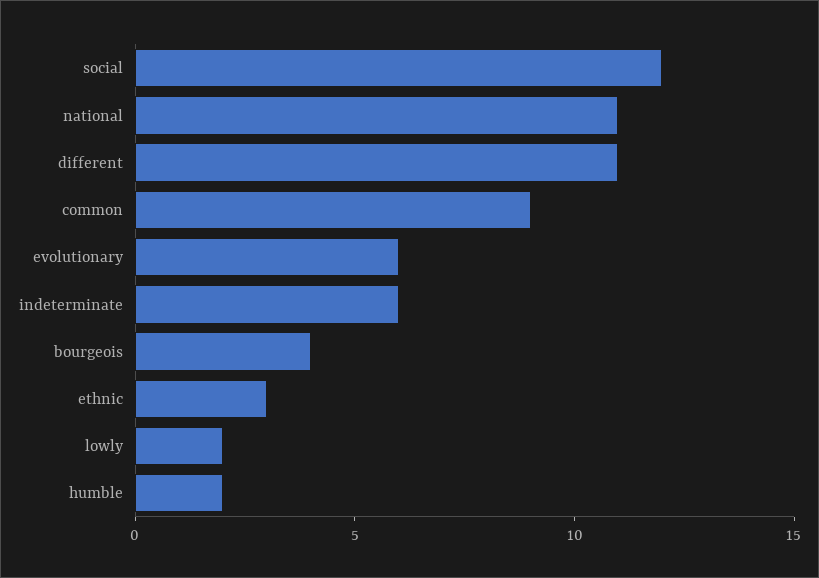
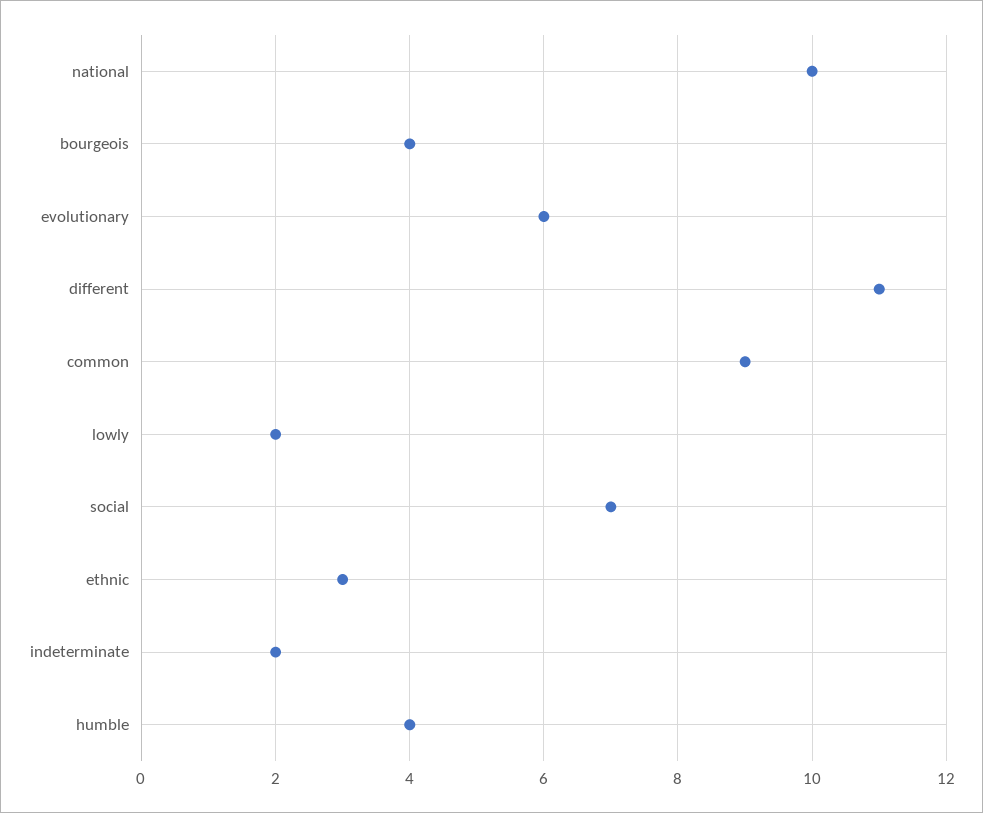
  {
-   "social": 12,
+   "social": 7,
-   "national": 11,
+   "national": 10,
    "different": 11,
    "common": 9,
    "evolutionary": 6,
-   "indeterminate": 6,
+   "indeterminate": 2,
    "bourgeois": 4,
    "ethnic": 3,
    "lowly": 2,
-   "humble": 2
+   "humble": 4
  }

